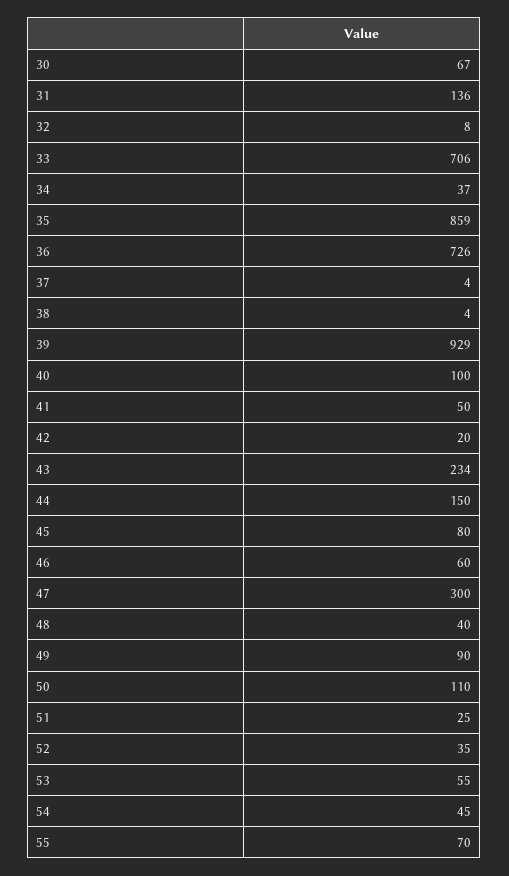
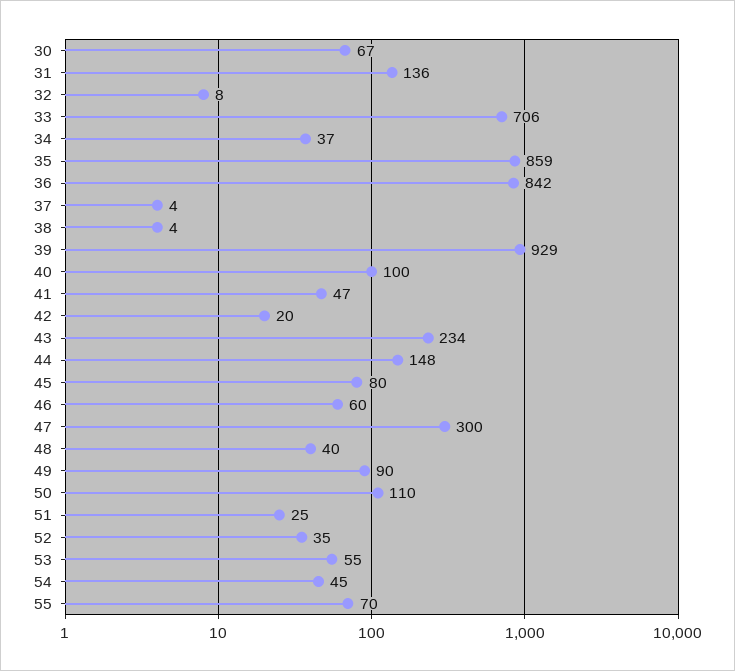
  {
    "30": 67,
    "31": 136,
    "32": 8,
    "33": 706,
    "34": 37,
    "35": 859,
-   "36": 726,
+   "36": 842,
    "37": 4,
    "38": 4,
    "39": 929,
    "40": 100,
-   "41": 50,
+   "41": 47,
    "42": 20,
    "43": 234,
-   "44": 150,
+   "44": 148,
    "45": 80,
    "46": 60,
    "47": 300,
    "48": 40,
    "49": 90,
    "50": 110,
    "51": 25,
    "52": 35,
    "53": 55,
    "54": 45,
    "55": 70
  }

